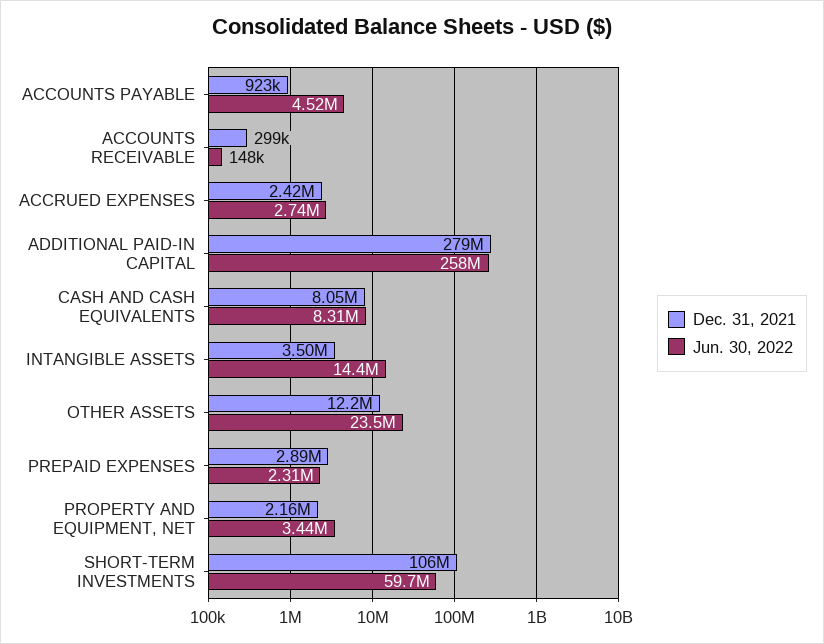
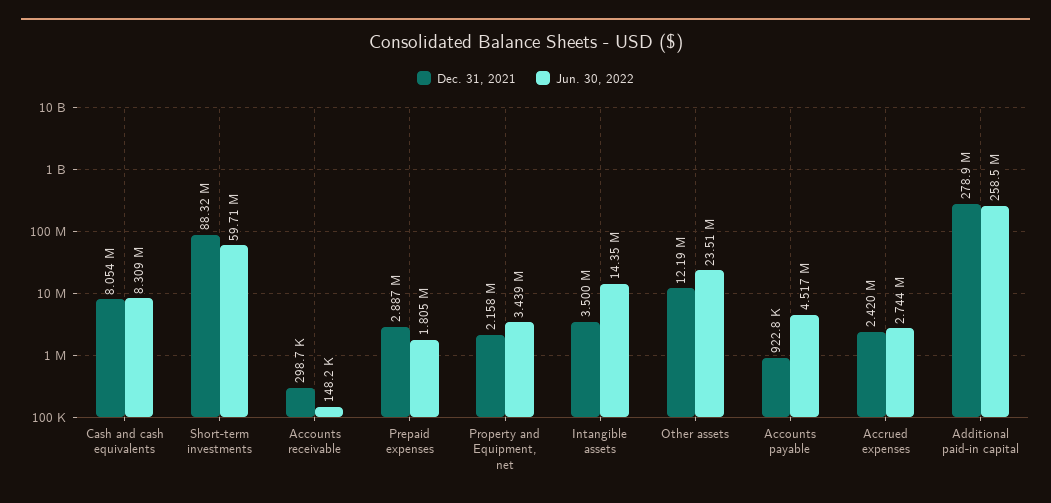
  {
    "Dec. 31, 2021": {
      "ACCOUNTS PAYABLE": 922800,
      "ACCOUNTS RECEIVABLE": 298700,
      "ACCRUED EXPENSES": 2420000,
      "ADDITIONAL PAID-IN CAPITAL": 278900000,
      "CASH AND CASH EQUIVALENTS": 8054000,
      "INTANGIBLE ASSETS": 3500000,
      "OTHER ASSETS": 12190000,
      "PREPAID EXPENSES": 2887000,
      "PROPERTY AND EQUIPMENT, NET": 2158000,
-     "SHORT-TERM INVESTMENTS": 106000000
+     "SHORT-TERM INVESTMENTS": 88320000
    },
    "Jun. 30, 2022": {
      "ACCOUNTS PAYABLE": 4517000,
      "ACCOUNTS RECEIVABLE": 148200,
      "ACCRUED EXPENSES": 2744000,
      "ADDITIONAL PAID-IN CAPITAL": 258500000,
      "CASH AND CASH EQUIVALENTS": 8309000,
      "INTANGIBLE ASSETS": 14350000,
      "OTHER ASSETS": 23510000,
-     "PREPAID EXPENSES": 2310000,
+     "PREPAID EXPENSES": 1805000,
      "PROPERTY AND EQUIPMENT, NET": 3439000,
      "SHORT-TERM INVESTMENTS": 59710000
    }
  }

